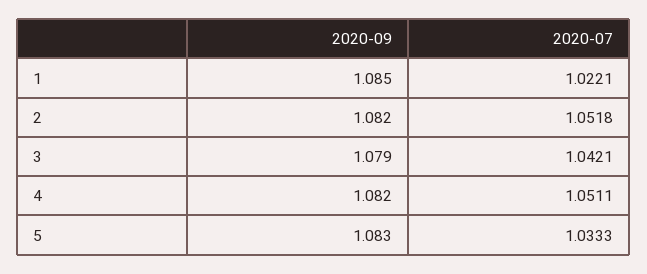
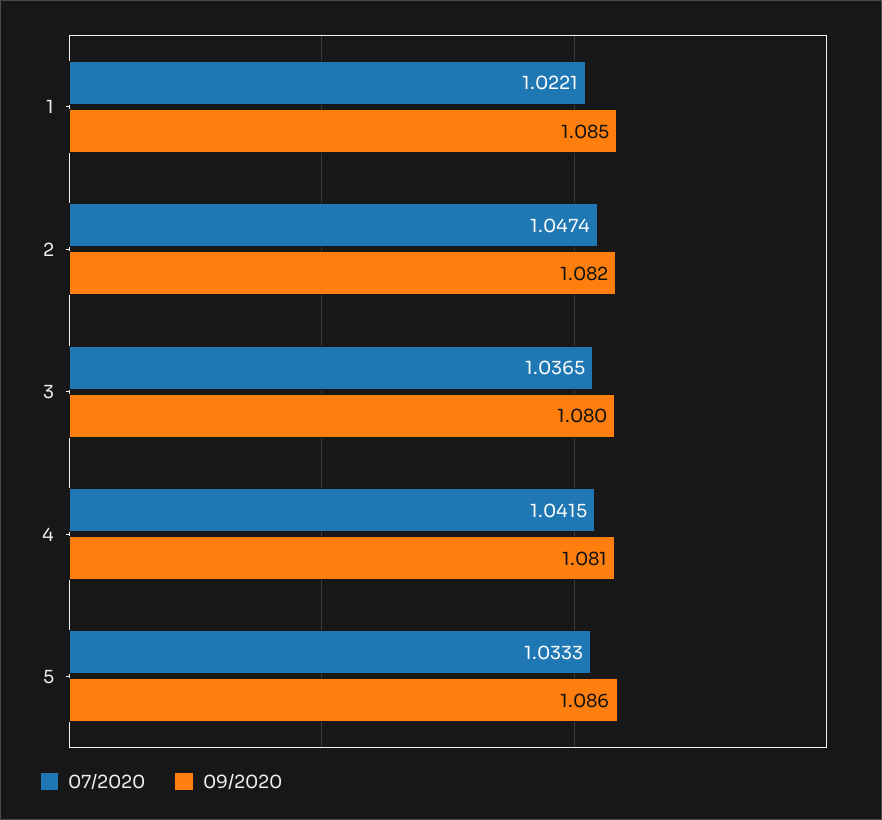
  {
    "2020-09": {
      "1": 1.085,
      "2": 1.082,
-     "3": 1.079,
+     "3": 1.08,
-     "4": 1.082,
+     "4": 1.081,
-     "5": 1.083
+     "5": 1.086
    },
    "2020-07": {
      "1": 1.0221,
-     "2": 1.0518,
+     "2": 1.0474,
-     "3": 1.0421,
+     "3": 1.0365,
-     "4": 1.0511,
+     "4": 1.0415,
      "5": 1.0333
    }
  }

